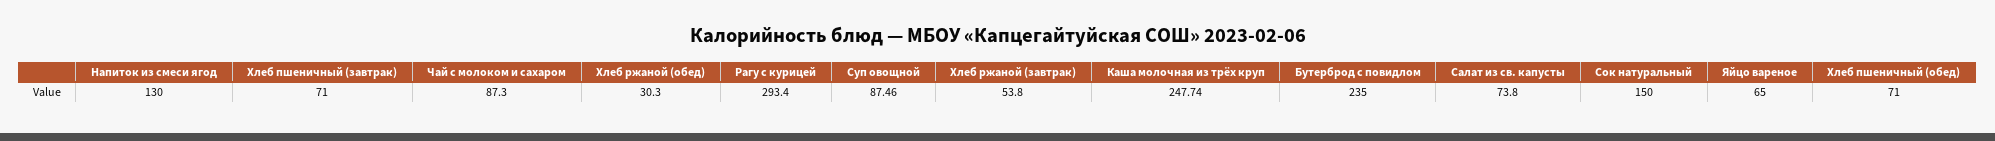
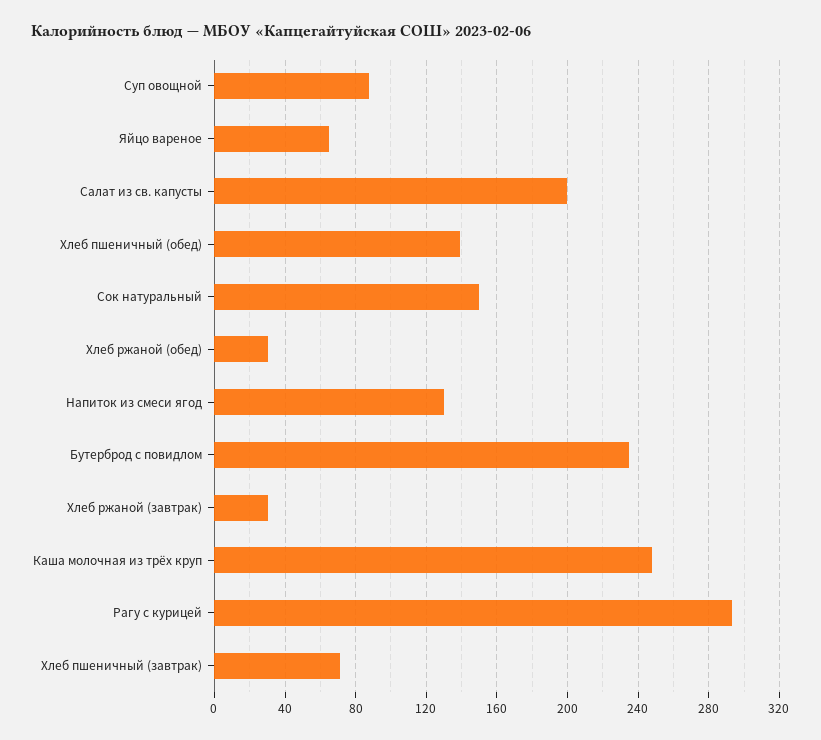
  {
    "Напиток из смеси ягод": 130,
    "Хлеб пшеничный (завтрак)": 71,
-   "Чай с молоком и сахаром": 87.3,
    "Хлеб ржаной (обед)": 30.3,
    "Рагу с курицей": 293.4,
    "Суп овощной": 87.46,
-   "Хлеб ржаной (завтрак)": 53.8,
+   "Хлеб ржаной (завтрак)": 30,
    "Каша молочная из трёх круп": 247.74,
    "Бутерброд с повидлом": 235,
-   "Салат из св. капусты": 73.8,
+   "Салат из св. капусты": 200,
    "Сок натуральный": 150,
    "Яйцо вареное": 65,
-   "Хлеб пшеничный (обед)": 71
+   "Хлеб пшеничный (обед)": 140
  }

